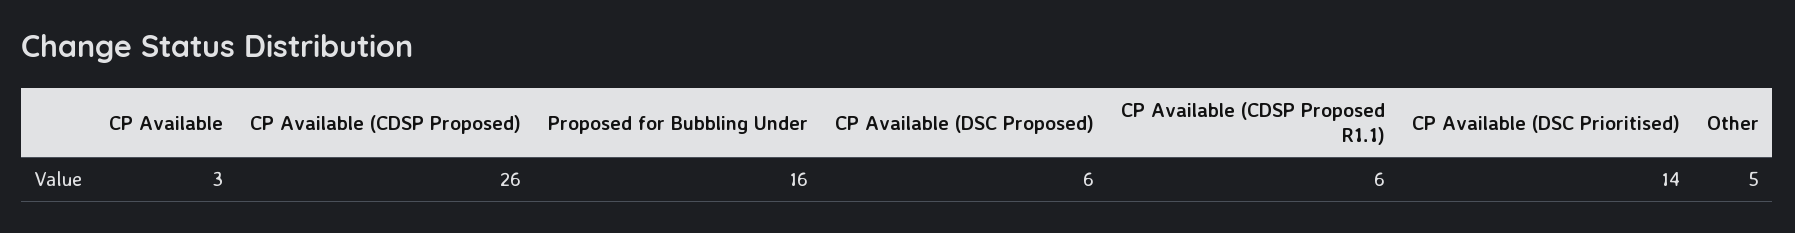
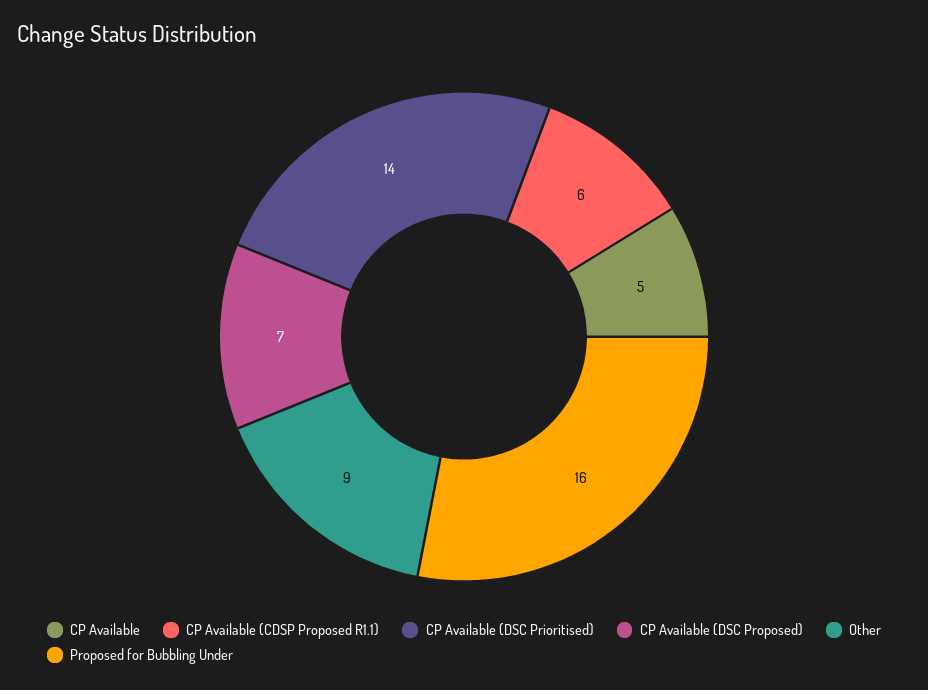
  {
-   "CP Available": 3,
+   "CP Available": 5,
-   "CP Available (CDSP Proposed)": 26,
    "Proposed for Bubbling Under": 16,
-   "CP Available (DSC Proposed)": 6,
+   "CP Available (DSC Proposed)": 7,
    "CP Available (CDSP Proposed R1.1)": 6,
    "CP Available (DSC Prioritised)": 14,
-   "Other": 5
+   "Other": 9
  }

